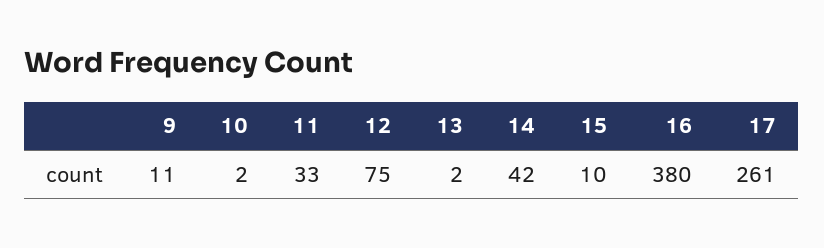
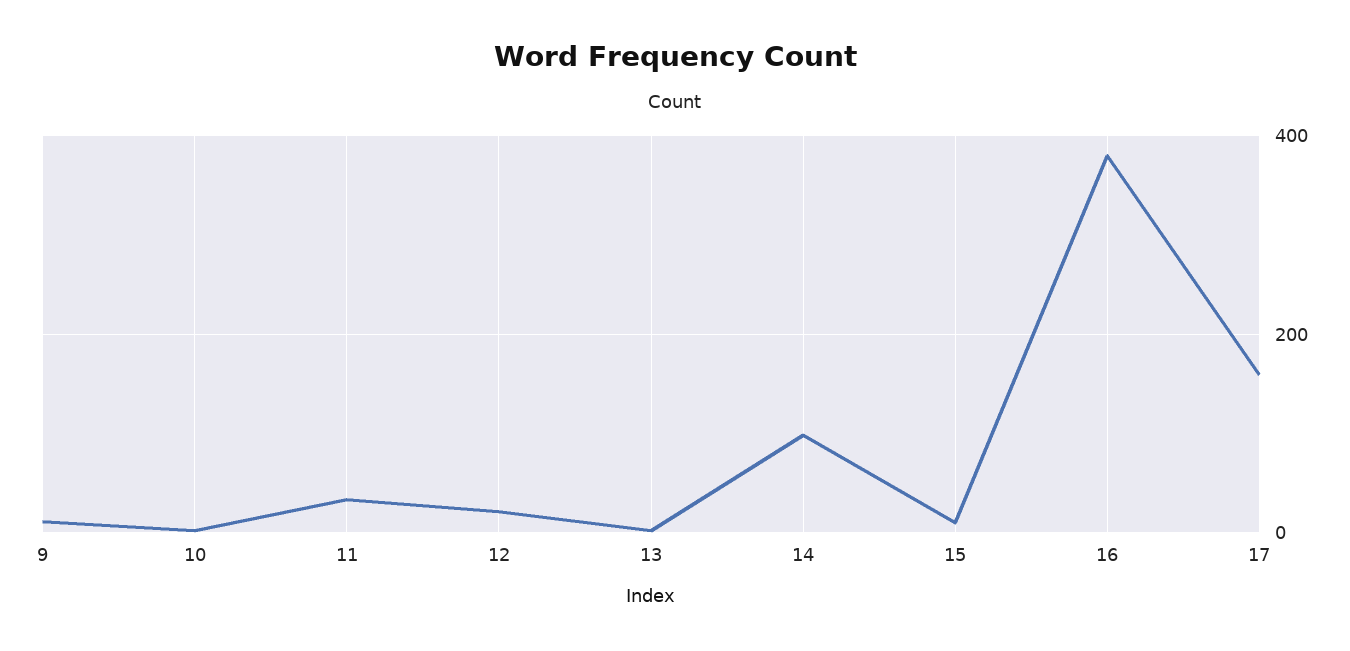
  {
    "9": 11,
    "10": 2,
    "11": 33,
-   "12": 75,
+   "12": 20,
    "13": 2,
-   "14": 42,
+   "14": 100,
    "15": 10,
    "16": 380,
-   "17": 261
+   "17": 160
  }

